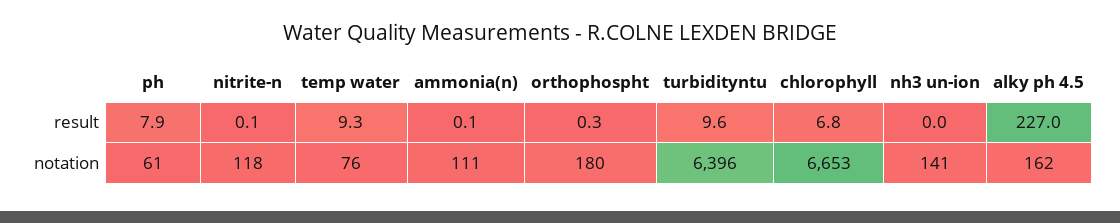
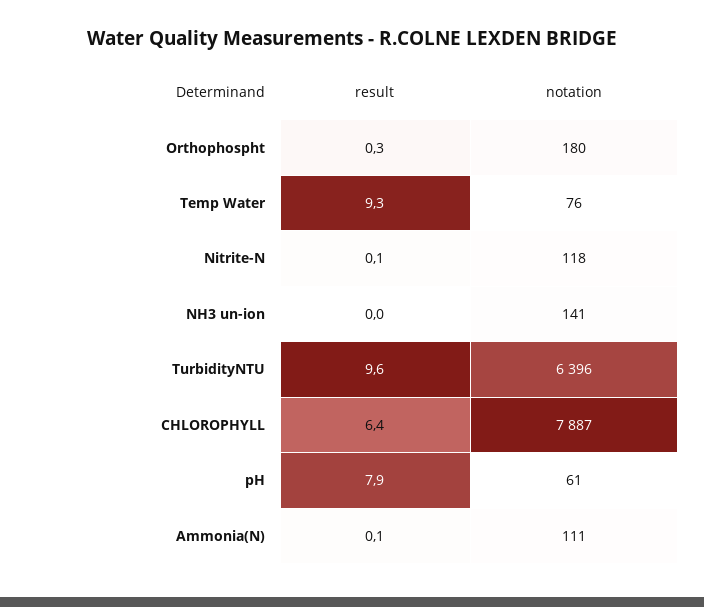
  {
    "ph": {
      "result": 7.9,
      "notation": 61
    },
    "nitrite-n": {
      "result": 0.1,
      "notation": 118
    },
    "temp water": {
      "result": 9.3,
      "notation": 76
    },
    "ammonia(n)": {
      "result": 0.1,
      "notation": 111
    },
    "orthophospht": {
      "result": 0.3,
      "notation": 180
    },
    "turbidityntu": {
      "result": 9.6,
      "notation": 6396
    },
    "chlorophyll": {
-     "result": 6.8,
+     "result": 6.4,
-     "notation": 6653
+     "notation": 7887
    },
    "nh3 un-ion": {
      "result": 0,
      "notation": 141
-   },
+   }
-   "alky ph 4.5": {
-     "result": 227,
-     "notation": 162
-   }
  }

